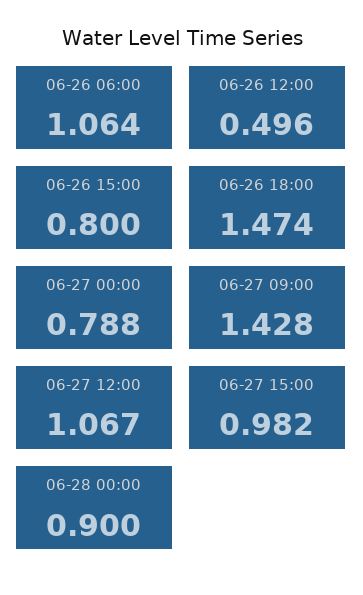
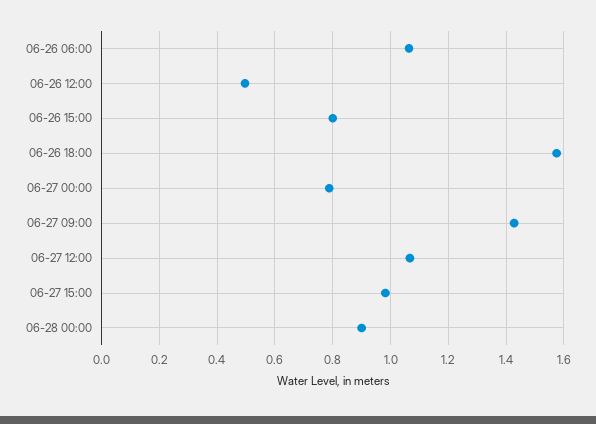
  {
    "06-26 06:00": 1.064,
    "06-26 12:00": 0.496,
    "06-26 15:00": 0.8,
-   "06-26 18:00": 1.474,
+   "06-26 18:00": 1.575,
    "06-27 00:00": 0.788,
    "06-27 09:00": 1.428,
    "06-27 12:00": 1.067,
    "06-27 15:00": 0.982,
    "06-28 00:00": 0.9
  }

